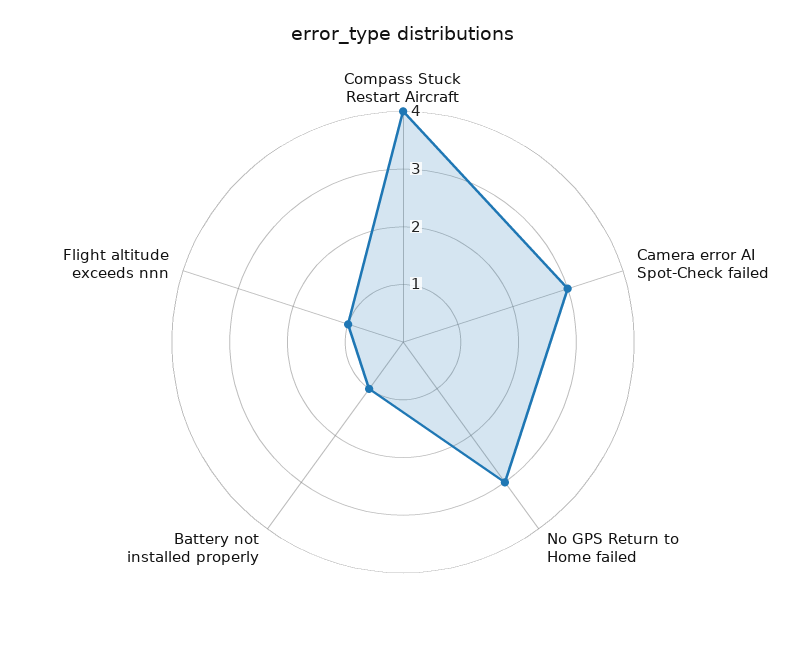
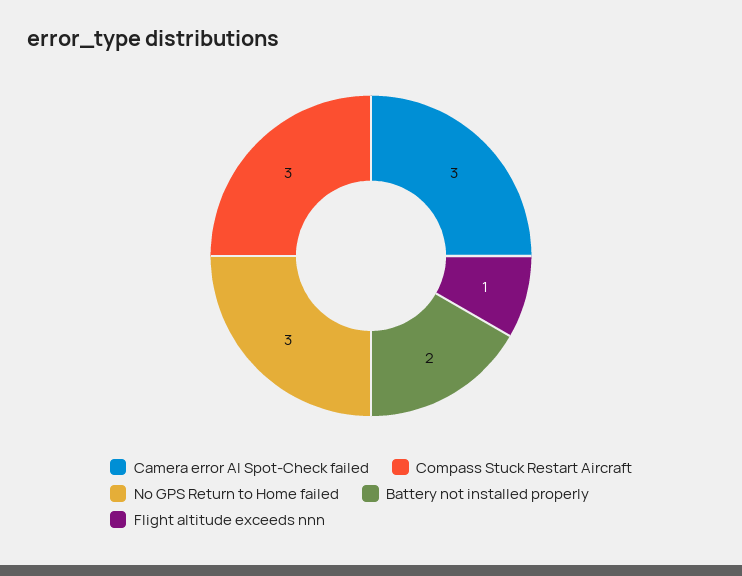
  {
-   "Compass Stuck Restart Aircraft": 4,
+   "Compass Stuck Restart Aircraft": 3,
    "Camera error AI Spot-Check failed": 3,
    "No GPS Return to Home failed": 3,
-   "Battery not installed properly": 1,
+   "Battery not installed properly": 2,
    "Flight altitude exceeds nnn": 1
  }

